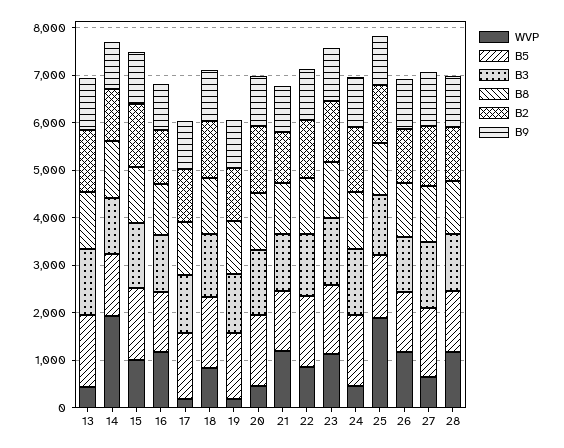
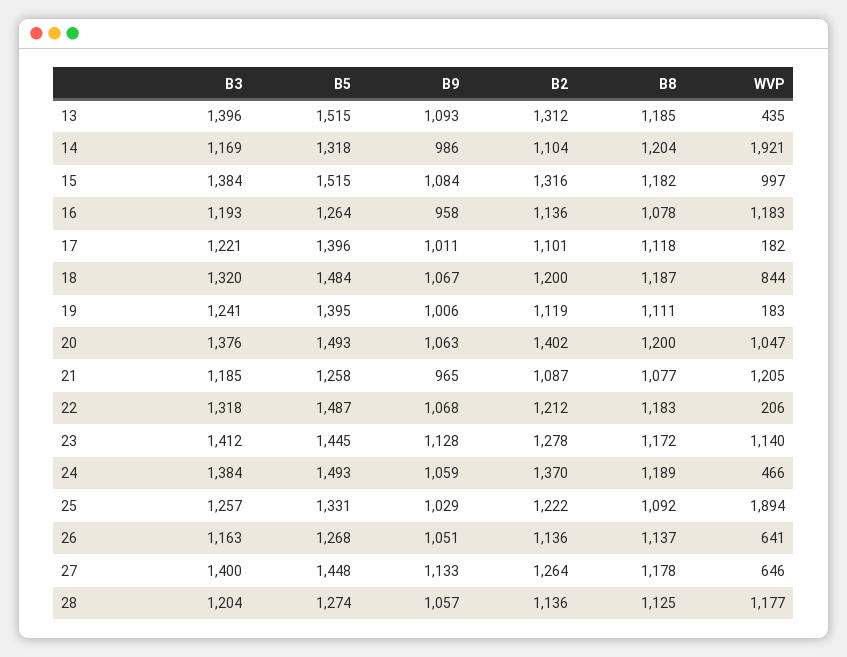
  {
    "WVP": {
      "13": 435,
      "14": 1921,
      "15": 997,
      "16": 1183,
      "17": 182,
      "18": 844,
      "19": 183,
-     "20": 400,
+     "20": 1047,
      "21": 1205,
-     "22": 800,
+     "22": 206,
      "23": 1140,
      "24": 466,
      "25": 1894,
-     "26": 1200,
+     "26": 641,
      "27": 646,
      "28": 1177
    },
    "B5": {
      "13": 1515,
      "14": 1318,
      "15": 1515,
      "16": 1264,
      "17": 1396,
      "18": 1484,
      "19": 1395,
      "20": 1493,
      "21": 1258,
      "22": 1487,
      "23": 1445,
      "24": 1493,
      "25": 1331,
      "26": 1268,
      "27": 1448,
      "28": 1274
    },
    "B3": {
      "13": 1396,
      "14": 1169,
      "15": 1384,
      "16": 1193,
      "17": 1221,
      "18": 1320,
      "19": 1241,
      "20": 1376,
      "21": 1185,
      "22": 1318,
      "23": 1412,
      "24": 1384,
      "25": 1257,
      "26": 1163,
      "27": 1400,
      "28": 1204
    },
    "B8": {
      "13": 1185,
      "14": 1204,
      "15": 1182,
      "16": 1078,
      "17": 1118,
      "18": 1187,
      "19": 1111,
      "20": 1200,
      "21": 1077,
      "22": 1183,
      "23": 1172,
      "24": 1189,
      "25": 1092,
      "26": 1137,
      "27": 1178,
      "28": 1125
    },
    "B2": {
      "13": 1312,
      "14": 1104,
      "15": 1316,
      "16": 1136,
      "17": 1101,
      "18": 1200,
      "19": 1119,
      "20": 1402,
      "21": 1087,
      "22": 1212,
      "23": 1278,
      "24": 1370,
      "25": 1222,
      "26": 1136,
      "27": 1264,
      "28": 1136
    },
    "B9": {
      "13": 1093,
      "14": 986,
      "15": 1084,
      "16": 958,
      "17": 1011,
      "18": 1067,
      "19": 1006,
      "20": 1063,
      "21": 965,
      "22": 1068,
      "23": 1128,
      "24": 1059,
      "25": 1029,
      "26": 1051,
      "27": 1133,
      "28": 1057
    }
  }

